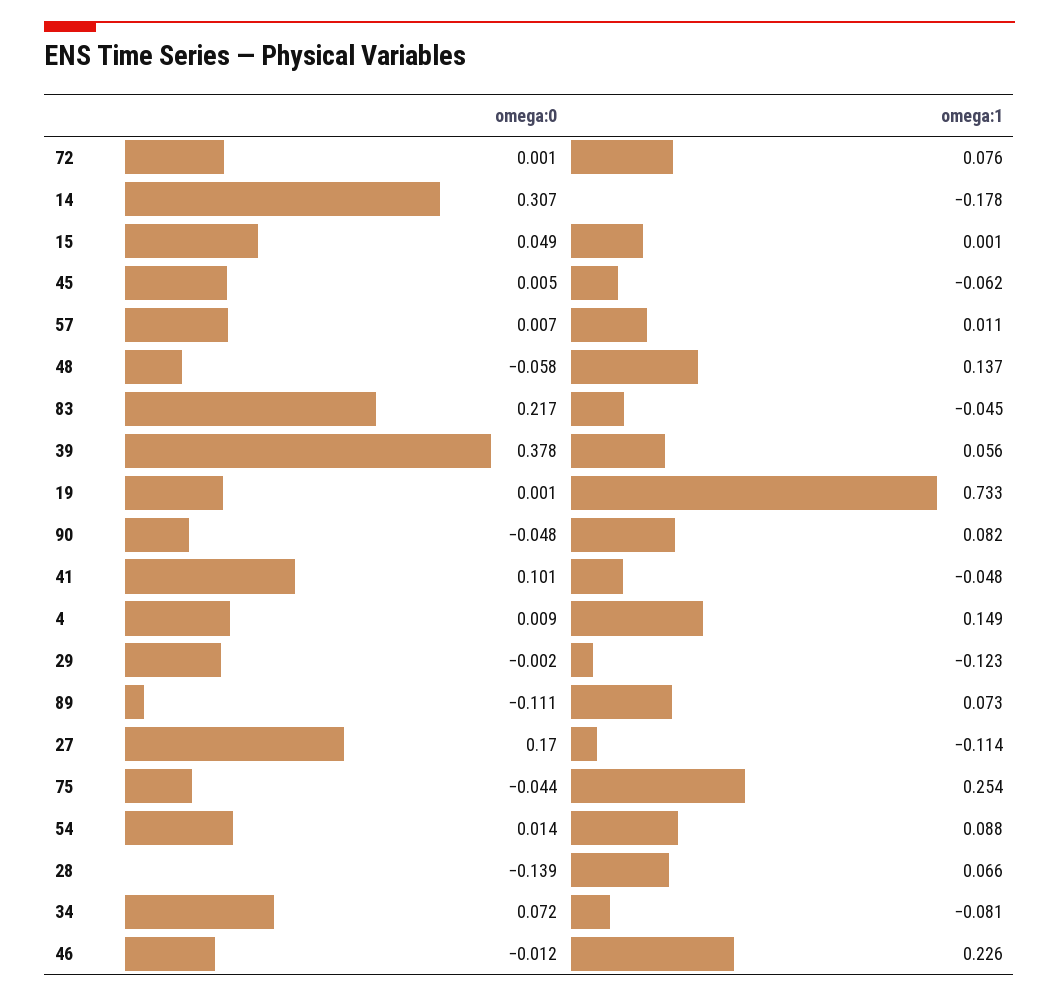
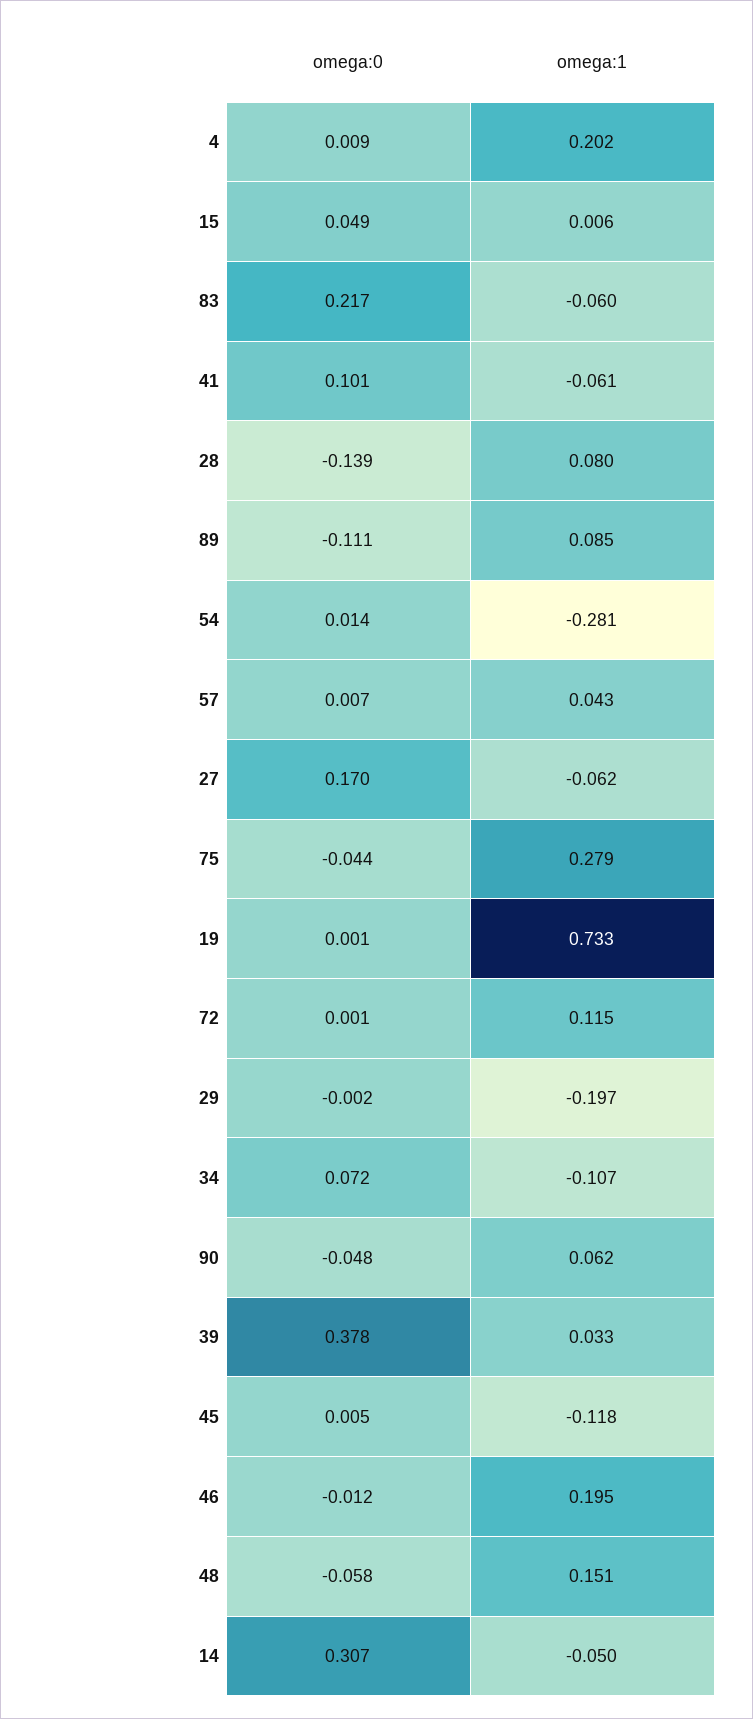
  {
    "omega:0": {
      "72": 0.001,
      "14": 0.307,
      "15": 0.049,
      "45": 0.005,
      "57": 0.007,
      "48": -0.058,
      "83": 0.217,
      "39": 0.378,
      "19": 0.001,
      "90": -0.048,
      "41": 0.101,
      "4": 0.009,
      "29": -0.002,
      "89": -0.111,
      "27": 0.17,
      "75": -0.044,
      "54": 0.014,
      "28": -0.139,
      "34": 0.072,
      "46": -0.012
    },
    "omega:1": {
-     "72": 0.076,
+     "72": 0.115,
-     "14": -0.178,
+     "14": -0.05,
-     "15": 0.001,
+     "15": 0.006,
-     "45": -0.062,
+     "45": -0.118,
-     "57": 0.011,
+     "57": 0.043,
-     "48": 0.137,
+     "48": 0.151,
-     "83": -0.045,
+     "83": -0.06,
-     "39": 0.056,
+     "39": 0.033,
      "19": 0.733,
-     "90": 0.082,
+     "90": 0.062,
-     "41": -0.048,
+     "41": -0.061,
-     "4": 0.149,
+     "4": 0.202,
-     "29": -0.123,
+     "29": -0.197,
-     "89": 0.073,
+     "89": 0.085,
-     "27": -0.114,
+     "27": -0.062,
-     "75": 0.254,
+     "75": 0.279,
-     "54": 0.088,
+     "54": -0.281,
-     "28": 0.066,
+     "28": 0.08,
-     "34": -0.081,
+     "34": -0.107,
-     "46": 0.226
+     "46": 0.195
    }
  }

